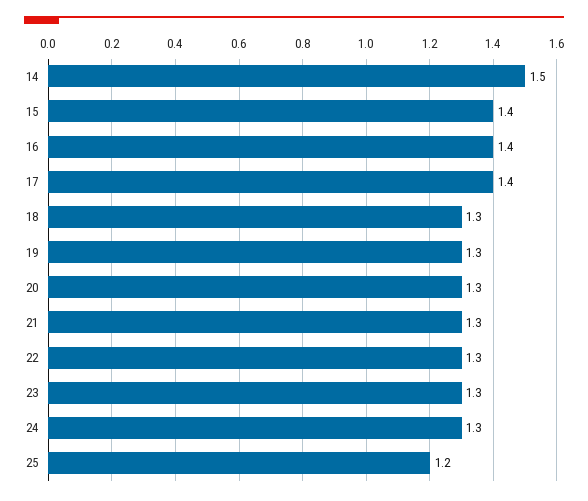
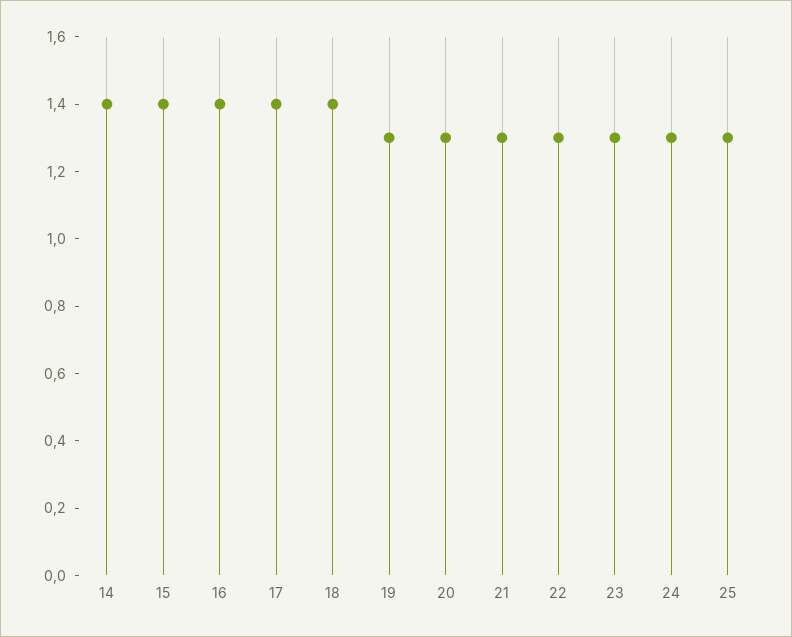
  {
-   "14": 1.5,
+   "14": 1.4,
    "15": 1.4,
    "16": 1.4,
    "17": 1.4,
-   "18": 1.3,
+   "18": 1.4,
    "19": 1.3,
    "20": 1.3,
    "21": 1.3,
    "22": 1.3,
    "23": 1.3,
    "24": 1.3,
-   "25": 1.2
+   "25": 1.3
  }

